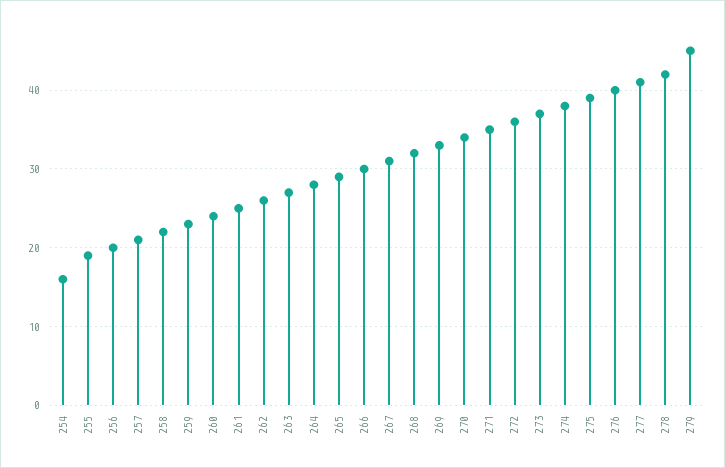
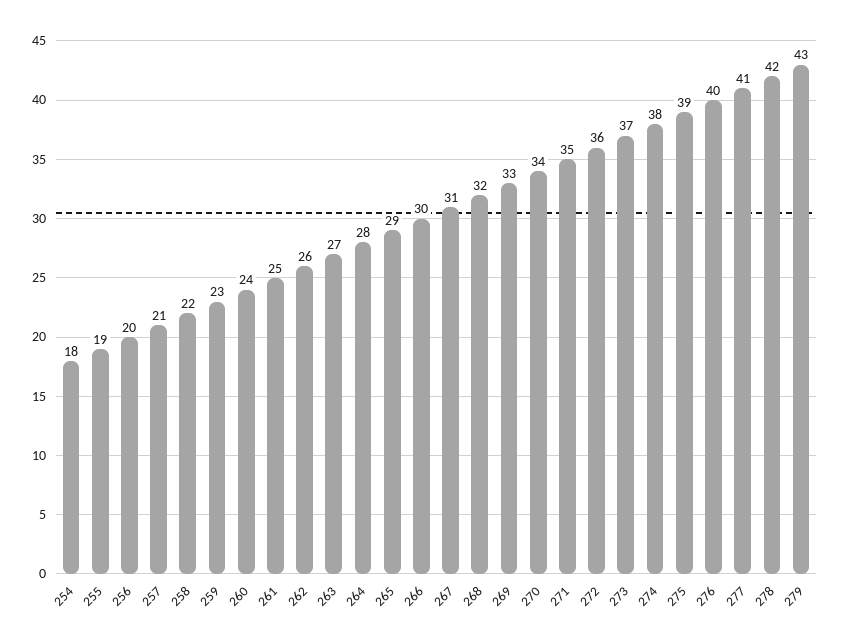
  {
-   "254": 16,
+   "254": 18,
    "255": 19,
    "256": 20,
    "257": 21,
    "258": 22,
    "259": 23,
    "260": 24,
    "261": 25,
    "262": 26,
    "263": 27,
    "264": 28,
    "265": 29,
    "266": 30,
    "267": 31,
    "268": 32,
    "269": 33,
    "270": 34,
    "271": 35,
    "272": 36,
    "273": 37,
    "274": 38,
    "275": 39,
    "276": 40,
    "277": 41,
    "278": 42,
-   "279": 45
+   "279": 43
  }

